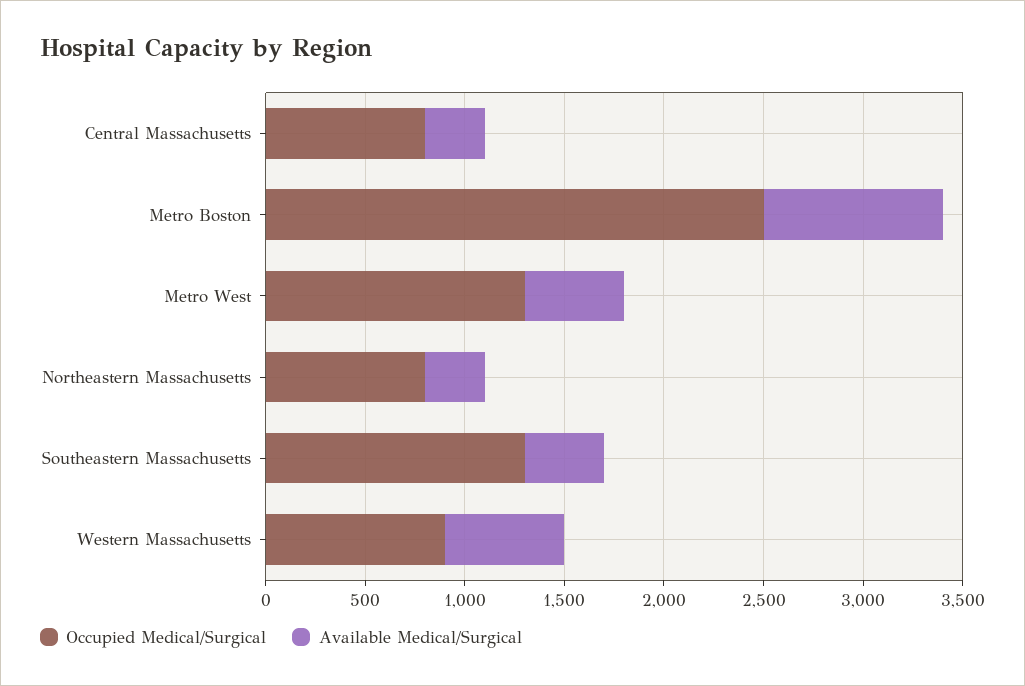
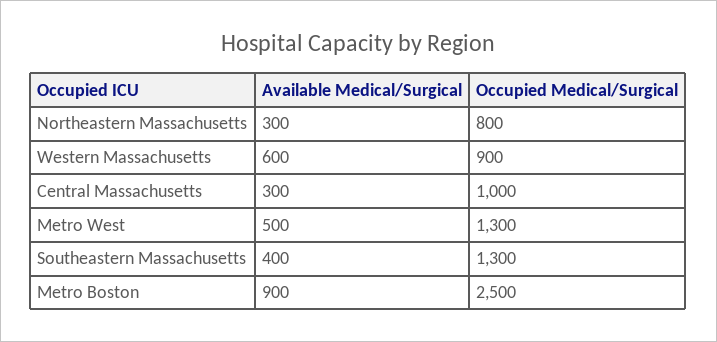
  {
    "Occupied Medical/Surgical": {
-     "Central Massachusetts": 800,
+     "Central Massachusetts": 1000,
      "Metro Boston": 2500,
      "Metro West": 1300,
      "Northeastern Massachusetts": 800,
      "Southeastern Massachusetts": 1300,
      "Western Massachusetts": 900
    },
    "Available Medical/Surgical": {
      "Central Massachusetts": 300,
      "Metro Boston": 900,
      "Metro West": 500,
      "Northeastern Massachusetts": 300,
      "Southeastern Massachusetts": 400,
      "Western Massachusetts": 600
    }
  }

